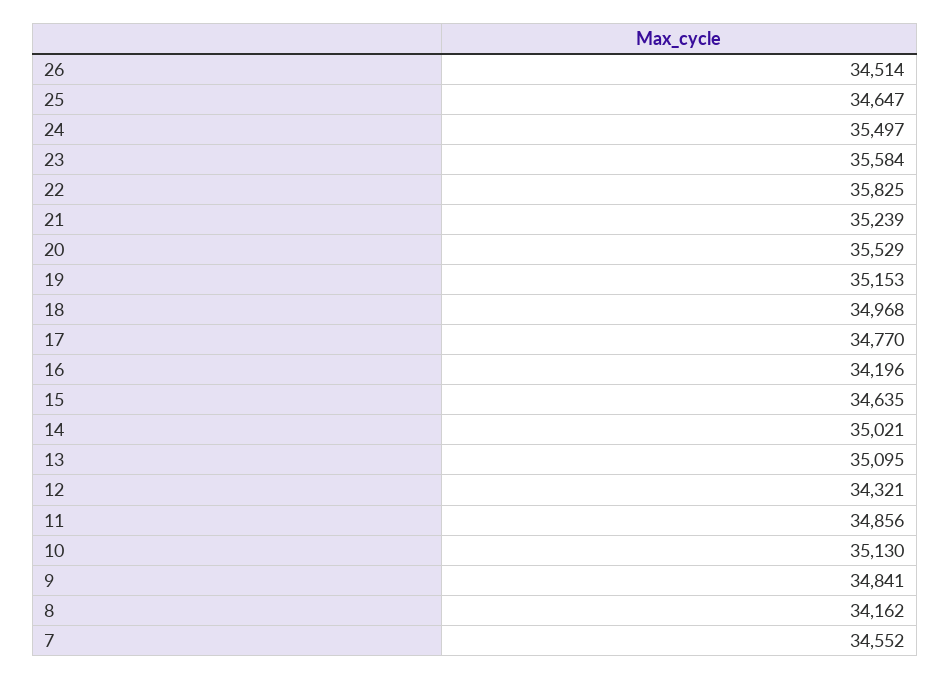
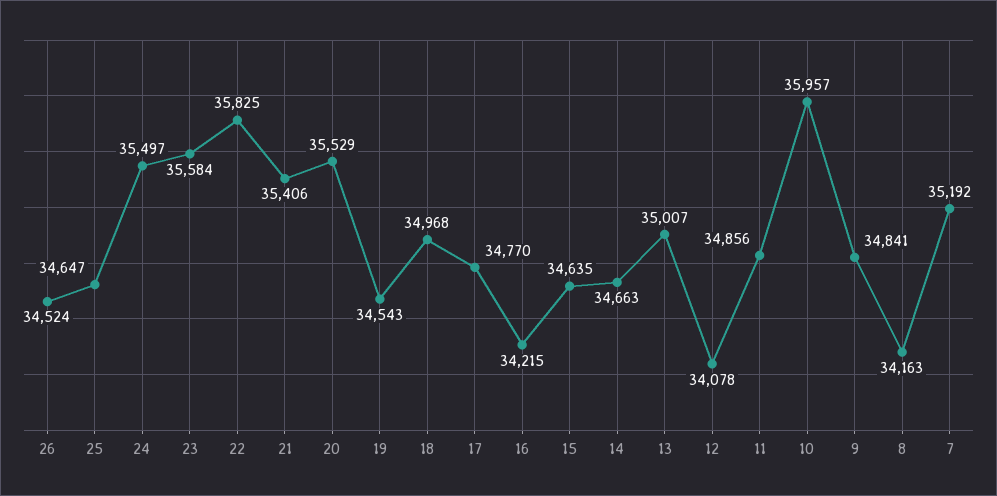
  {
-   "26": 34514,
+   "26": 34524,
    "25": 34647,
    "24": 35497,
    "23": 35584,
    "22": 35825,
-   "21": 35239,
+   "21": 35406,
    "20": 35529,
-   "19": 35153,
+   "19": 34543,
    "18": 34968,
    "17": 34770,
-   "16": 34196,
+   "16": 34215,
    "15": 34635,
-   "14": 35021,
+   "14": 34663,
-   "13": 35095,
+   "13": 35007,
-   "12": 34321,
+   "12": 34078,
    "11": 34856,
-   "10": 35130,
+   "10": 35957,
    "9": 34841,
-   "8": 34162,
+   "8": 34163,
-   "7": 34552
+   "7": 35192
  }

